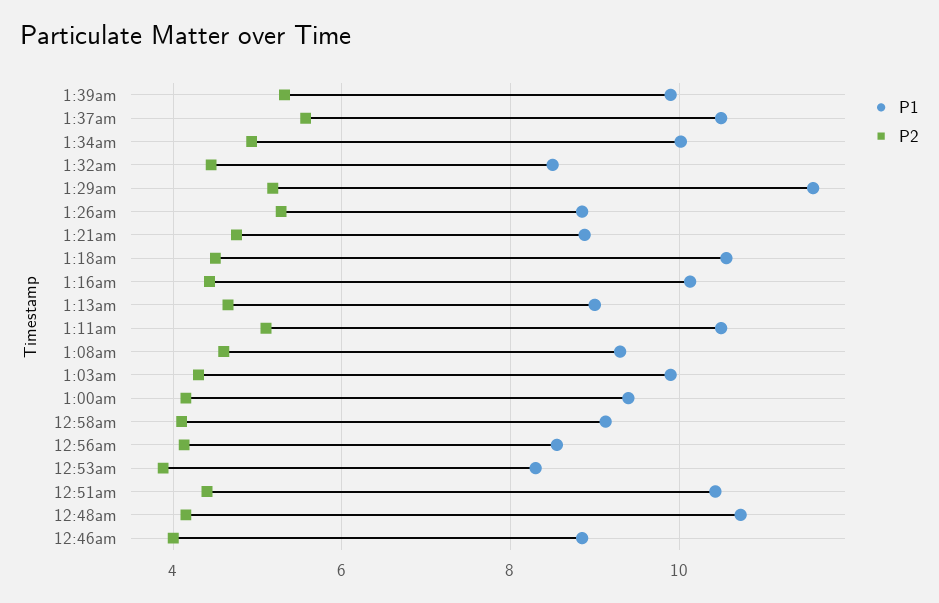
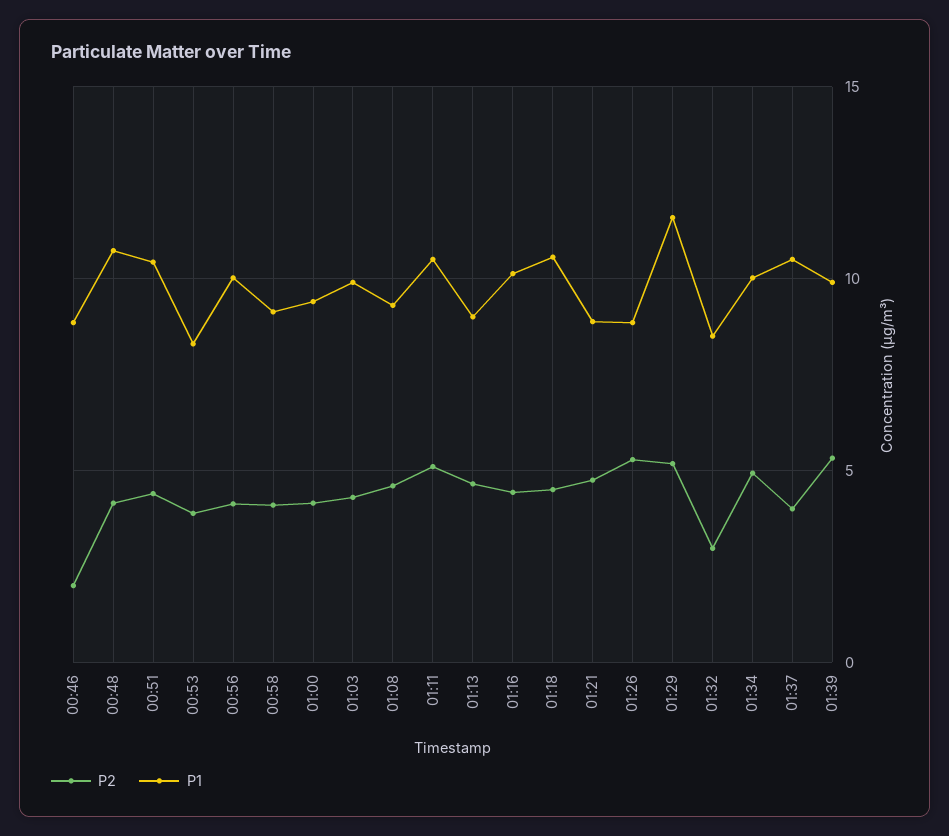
  {
    "P1": {
      "1:39am": 10,
      "1:37am": 10.6,
      "1:34am": 10,
      "1:32am": 8.6,
      "1:29am": 11.6,
      "1:26am": 8.8,
      "1:21am": 8.8,
      "1:18am": 10.6,
      "1:16am": 10.2,
      "1:13am": 9,
      "1:11am": 10.6,
      "1:08am": 9.4,
      "1:03am": 10,
      "1:00am": 9.4,
      "12:58am": 9.2,
-     "12:56am": 8.6,
+     "12:56am": 10,
      "12:53am": 8.4,
      "12:51am": 10.4,
      "12:48am": 10.8,
      "12:46am": 8.8
    },
    "P2": {
      "1:39am": 5.4,
-     "1:37am": 5.6,
+     "1:37am": 4,
      "1:34am": 5,
-     "1:32am": 4.4,
+     "1:32am": 3,
      "1:29am": 5.2,
      "1:26am": 5.2,
      "1:21am": 4.8,
      "1:18am": 4.6,
      "1:16am": 4.4,
      "1:13am": 4.6,
      "1:11am": 5.2,
      "1:08am": 4.6,
      "1:03am": 4.4,
      "1:00am": 4.2,
      "12:58am": 4.2,
      "12:56am": 4.2,
      "12:53am": 3.8,
      "12:51am": 4.4,
      "12:48am": 4.2,
-     "12:46am": 4
+     "12:46am": 2
    }
  }

